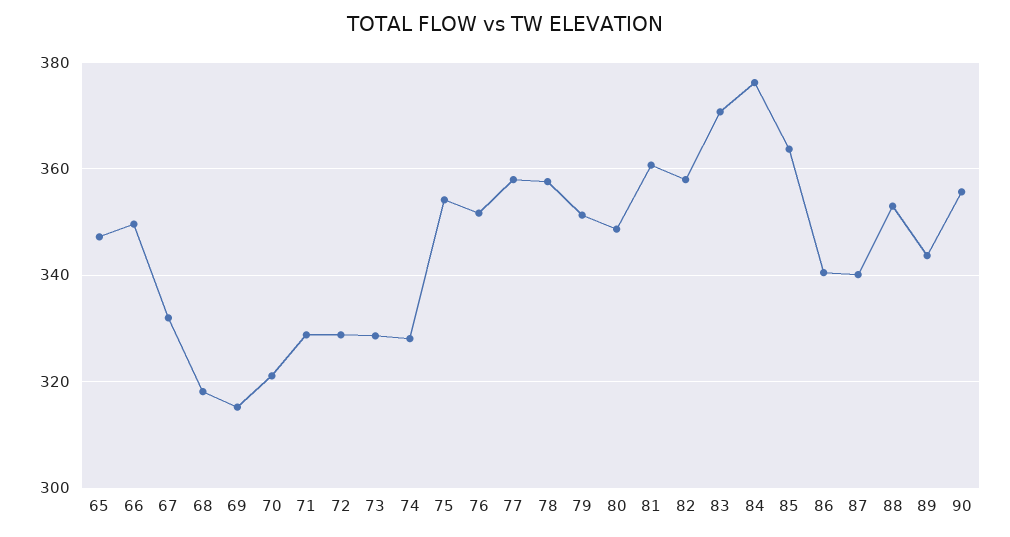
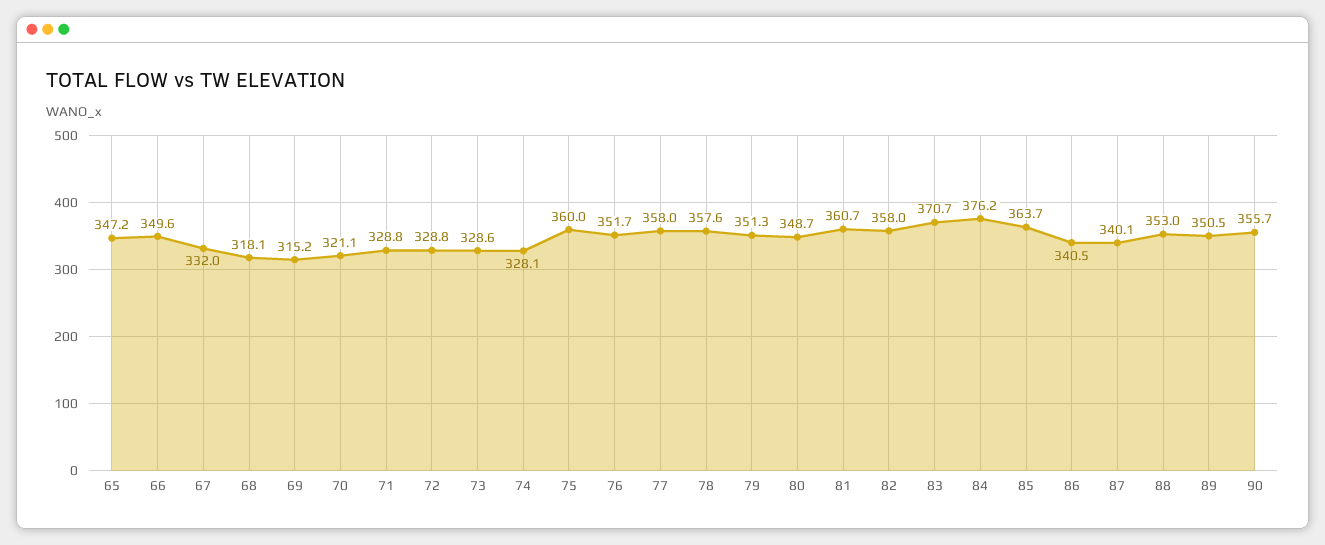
  {
    "65": 347.2,
    "66": 349.6,
    "67": 332,
    "68": 318.1,
    "69": 315.2,
    "70": 321.1,
    "71": 328.8,
    "72": 328.8,
    "73": 328.6,
    "74": 328.1,
-   "75": 354,
+   "75": 360,
    "76": 351.7,
    "77": 358,
    "78": 357.6,
    "79": 351.3,
    "80": 348.7,
    "81": 360.7,
    "82": 358,
    "83": 370.7,
    "84": 376.2,
    "85": 363.7,
    "86": 340.5,
    "87": 340.1,
    "88": 353,
-   "89": 344,
+   "89": 350.5,
    "90": 355.7
  }

